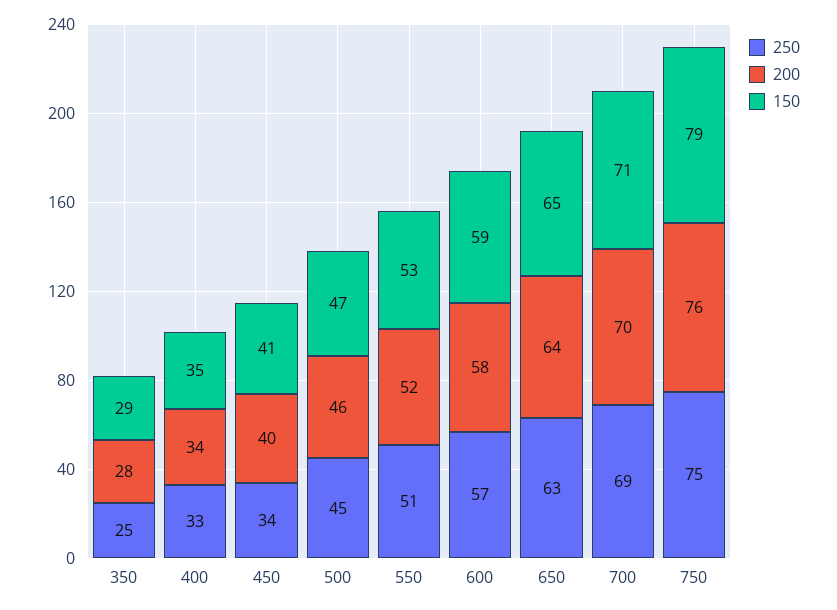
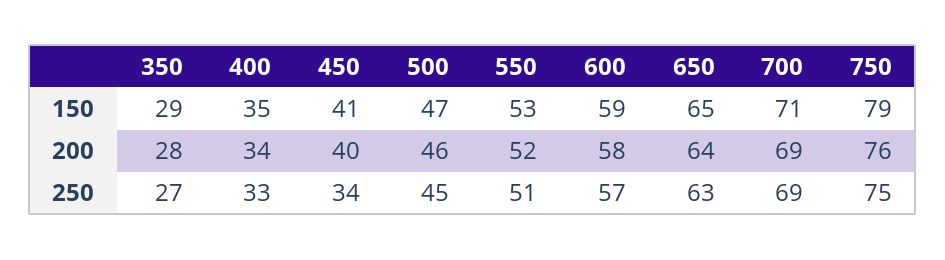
  {
    "250": {
-     "350": 25,
+     "350": 27,
      "400": 33,
      "450": 34,
      "500": 45,
      "550": 51,
      "600": 57,
      "650": 63,
      "700": 69,
      "750": 75
    },
    "200": {
      "350": 28,
      "400": 34,
      "450": 40,
      "500": 46,
      "550": 52,
      "600": 58,
      "650": 64,
-     "700": 70,
+     "700": 69,
      "750": 76
    },
    "150": {
      "350": 29,
      "400": 35,
      "450": 41,
      "500": 47,
      "550": 53,
      "600": 59,
      "650": 65,
      "700": 71,
      "750": 79
    }
  }

